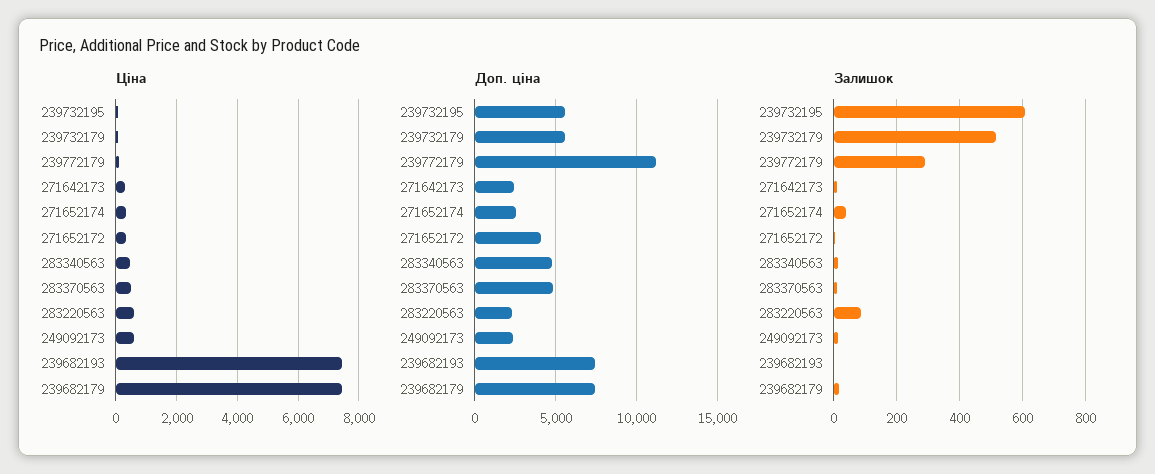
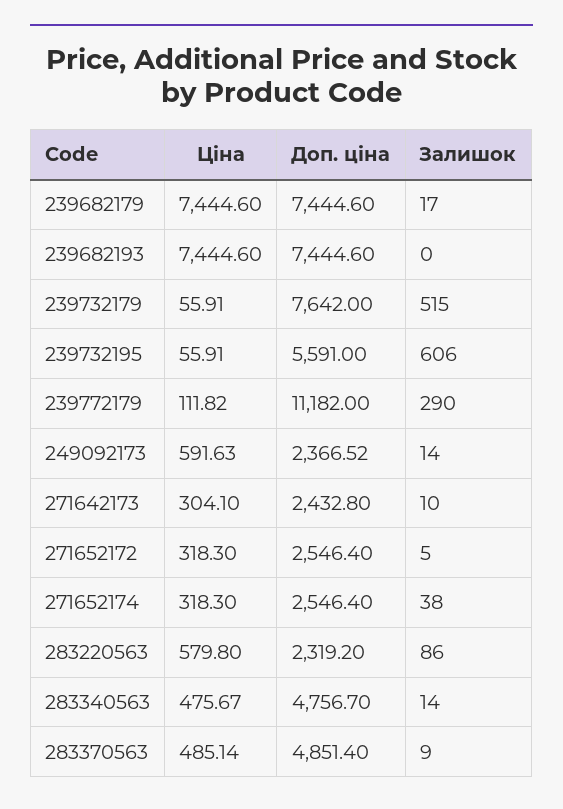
  {
    "Ціна": {
      "239732195": 55.91,
      "239732179": 55.91,
      "239772179": 111.82,
      "271642173": 304.1,
      "271652174": 318.3,
      "271652172": 318.3,
      "283340563": 475.67,
      "283370563": 485.14,
      "283220563": 579.8,
      "249092173": 591.63,
      "239682193": 7444.6,
      "239682179": 7444.6
    },
    "Доп. ціна": {
      "239732195": 5591,
-     "239732179": 5500,
+     "239732179": 7642,
      "239772179": 11182,
      "271642173": 2432.8,
      "271652174": 2546.4,
-     "271652172": 4000,
+     "271652172": 2546.4,
      "283340563": 4756.7,
      "283370563": 4851.4,
      "283220563": 2319.2,
      "249092173": 2366.52,
      "239682193": 7444.6,
      "239682179": 7444.6
    },
    "Залишок": {
      "239732195": 606,
      "239732179": 515,
      "239772179": 290,
      "271642173": 10,
      "271652174": 38,
      "271652172": 5,
      "283340563": 14,
      "283370563": 9,
      "283220563": 86,
      "249092173": 14,
      "239682193": 0,
      "239682179": 17
    }
  }

